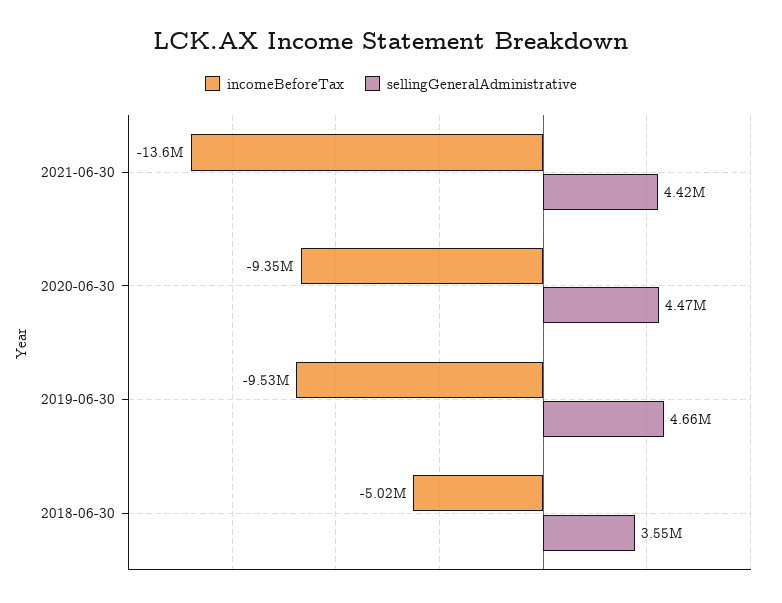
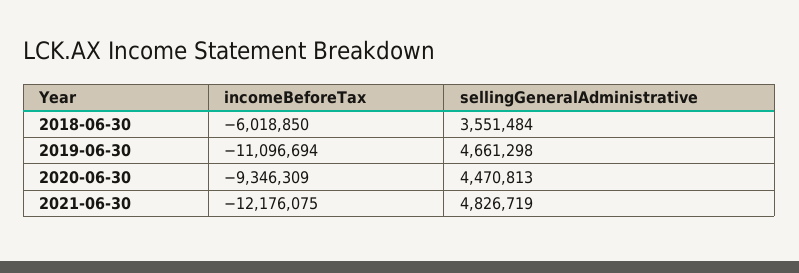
  {
    "incomeBeforeTax": {
-     "2021-06-30": -13600000,
+     "2021-06-30": -12176075,
      "2020-06-30": -9346309,
-     "2019-06-30": -9530000,
+     "2019-06-30": -11096694,
-     "2018-06-30": -5020000
+     "2018-06-30": -6018850
    },
    "sellingGeneralAdministrative": {
-     "2021-06-30": 4420000,
+     "2021-06-30": 4826719,
      "2020-06-30": 4470813,
      "2019-06-30": 4661298,
      "2018-06-30": 3551484
    }
  }

